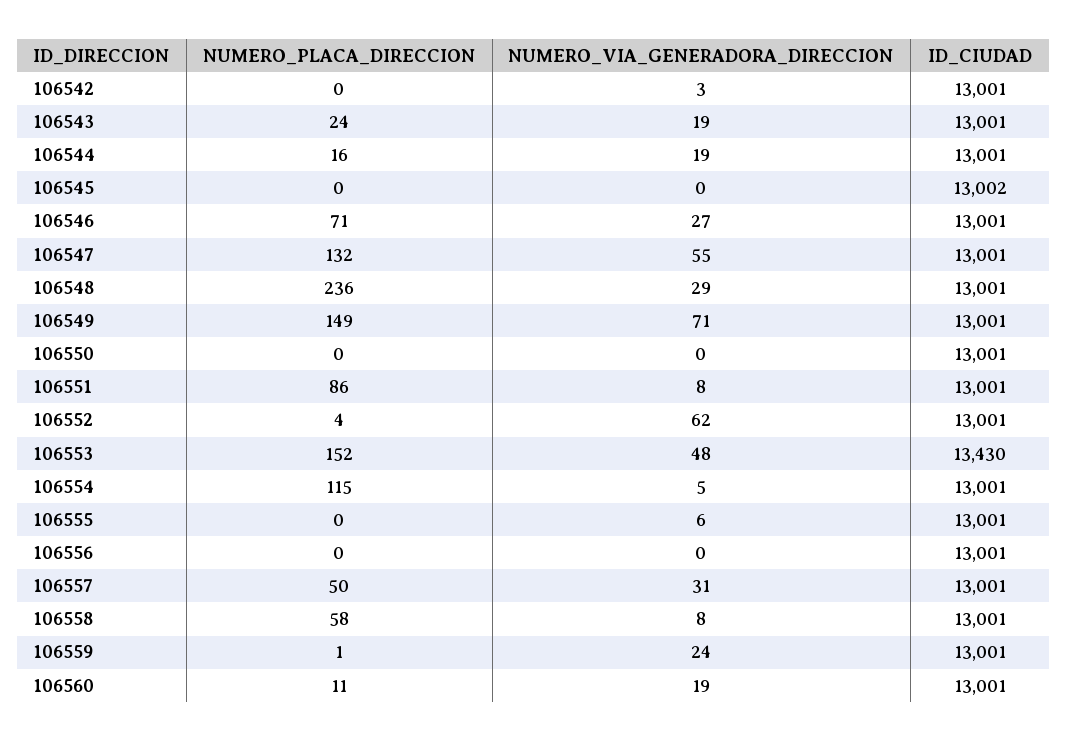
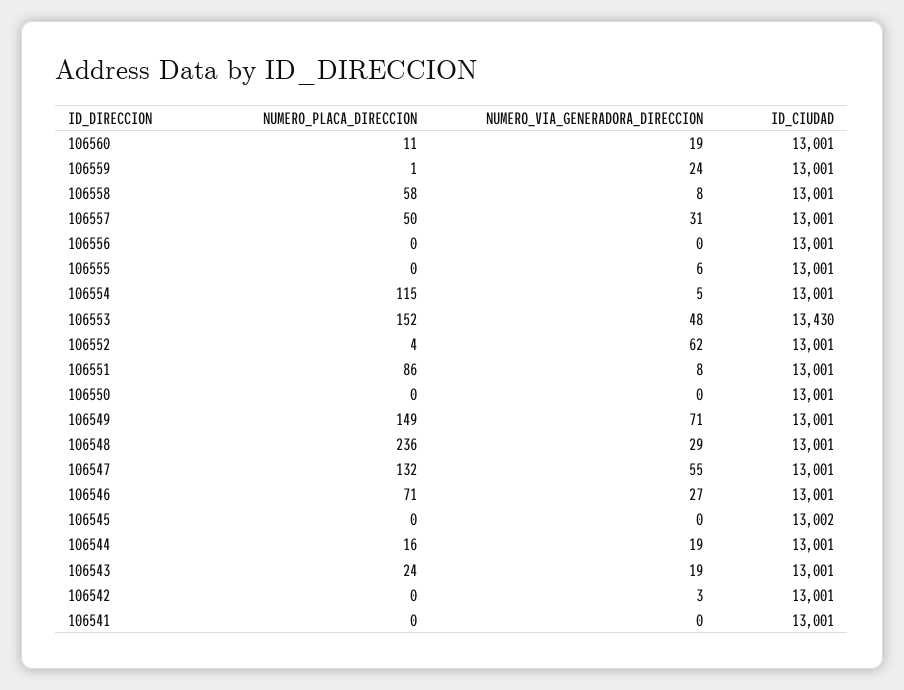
  {
    "NUMERO_PLACA_DIRECCION": {
      "106542": 0,
      "106543": 24,
      "106544": 16,
      "106545": 0,
      "106546": 71,
      "106547": 132,
      "106548": 236,
      "106549": 149,
      "106550": 0,
      "106551": 86,
      "106552": 4,
      "106553": 152,
      "106554": 115,
      "106555": 0,
      "106556": 0,
      "106557": 50,
      "106558": 58,
      "106559": 1,
-     "106560": 11
+     "106560": 11,
+     "106541": 0
    },
    "NUMERO_VIA_GENERADORA_DIRECCION": {
      "106542": 3,
      "106543": 19,
      "106544": 19,
      "106545": 0,
      "106546": 27,
      "106547": 55,
      "106548": 29,
      "106549": 71,
      "106550": 0,
      "106551": 8,
      "106552": 62,
      "106553": 48,
      "106554": 5,
      "106555": 6,
      "106556": 0,
      "106557": 31,
      "106558": 8,
      "106559": 24,
-     "106560": 19
+     "106560": 19,
+     "106541": 0
    },
    "ID_CIUDAD": {
      "106542": 13001,
      "106543": 13001,
      "106544": 13001,
      "106545": 13002,
      "106546": 13001,
      "106547": 13001,
      "106548": 13001,
      "106549": 13001,
      "106550": 13001,
      "106551": 13001,
      "106552": 13001,
      "106553": 13430,
      "106554": 13001,
      "106555": 13001,
      "106556": 13001,
      "106557": 13001,
      "106558": 13001,
      "106559": 13001,
-     "106560": 13001
+     "106560": 13001,
+     "106541": 13001
    }
  }

